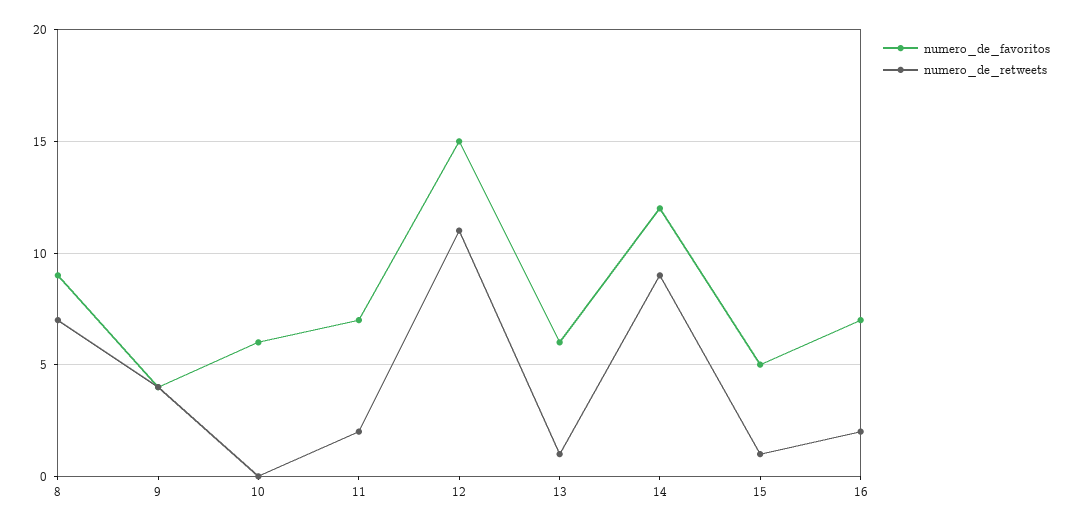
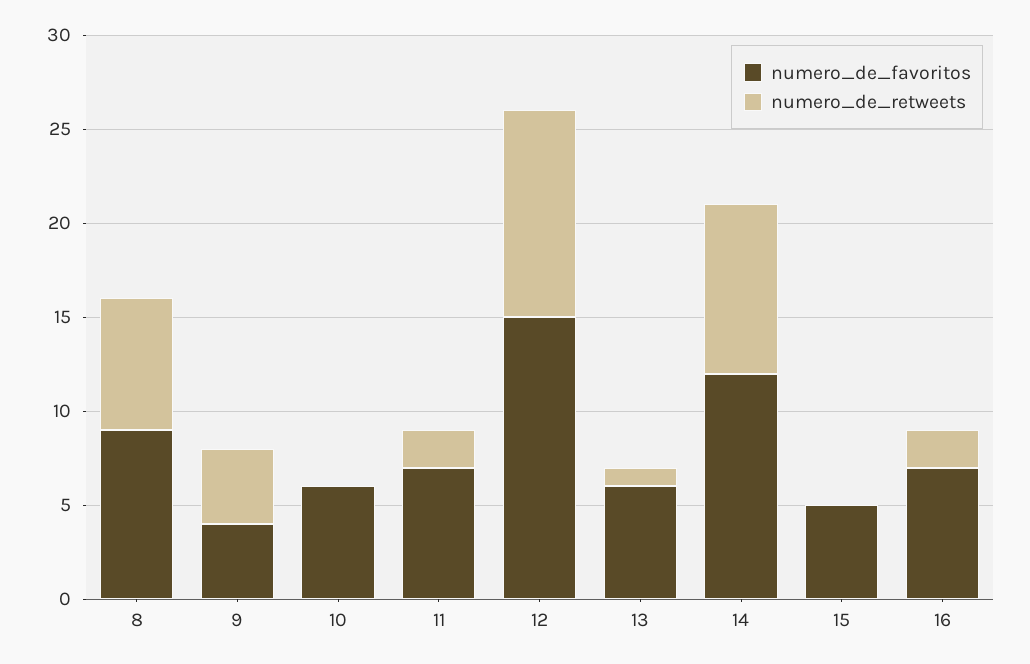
  {
    "numero_de_favoritos": {
      "8": 9,
      "9": 4,
      "10": 6,
      "11": 7,
      "12": 15,
      "13": 6,
      "14": 12,
      "15": 5,
      "16": 7
    },
    "numero_de_retweets": {
      "8": 7,
      "9": 4,
      "10": 0,
      "11": 2,
      "12": 11,
      "13": 1,
      "14": 9,
-     "15": 1,
+     "15": 0,
      "16": 2
    }
  }

